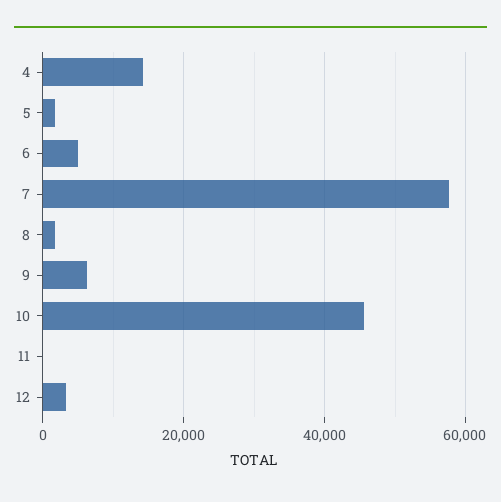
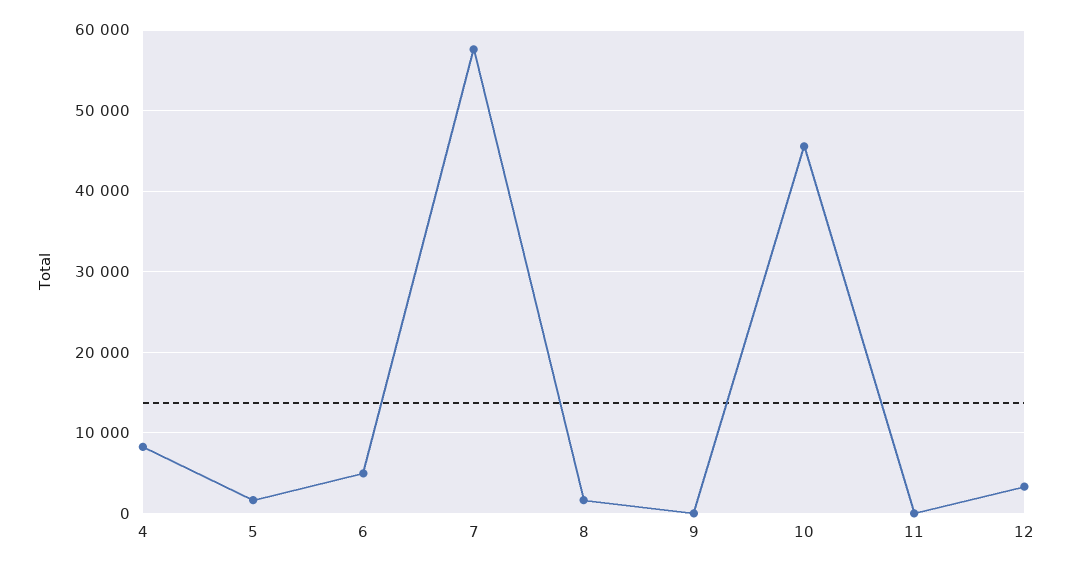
  {
-   "4": 14000,
+   "4": 8000,
    "5": 2000,
    "6": 5000,
    "7": 58000,
    "8": 2000,
-   "9": 6000,
+   "9": 0,
    "10": 46000,
    "11": 0,
    "12": 3000
  }

